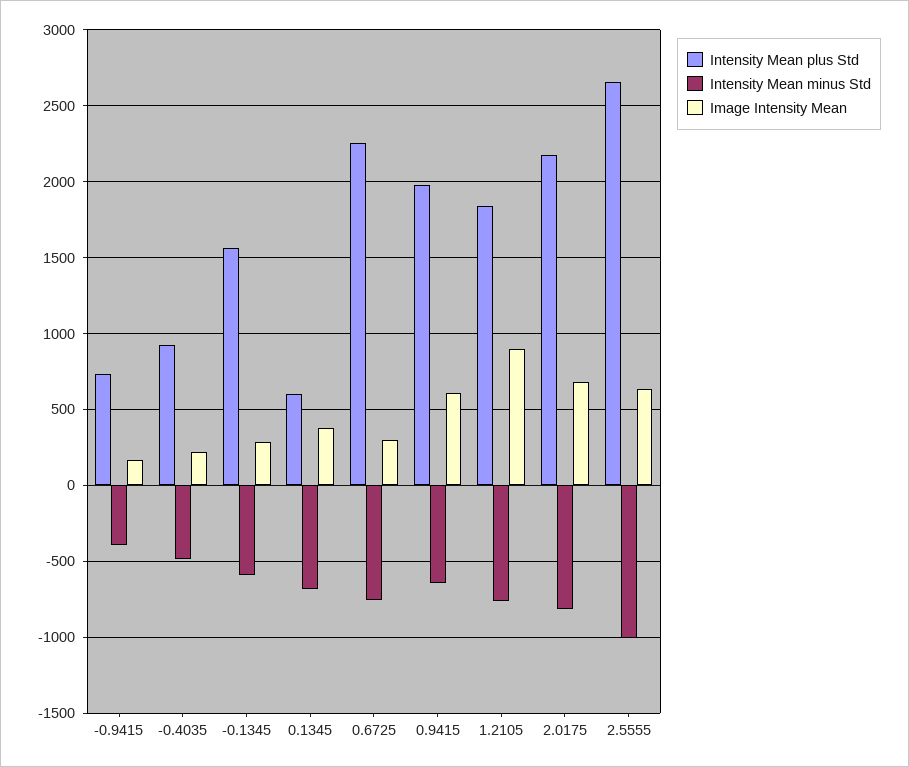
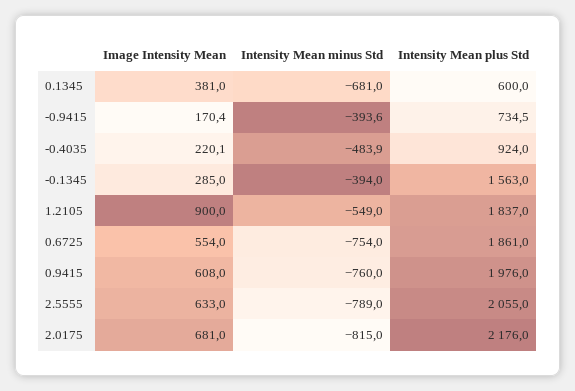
  {
    "Intensity Mean plus Std": {
      "-0.9415": 734.5,
      "-0.4035": 924,
      "-0.1345": 1563,
      "0.1345": 600,
-     "0.6725": 2250,
+     "0.6725": 1861,
      "0.9415": 1976,
      "1.2105": 1837,
      "2.0175": 2176,
-     "2.5555": 2650
+     "2.5555": 2055
    },
    "Intensity Mean minus Std": {
      "-0.9415": -393.6,
      "-0.4035": -483.9,
-     "-0.1345": -600,
+     "-0.1345": -394,
      "0.1345": -681,
      "0.6725": -754,
-     "0.9415": -650,
+     "0.9415": -760,
-     "1.2105": -750,
+     "1.2105": -549,
      "2.0175": -815,
-     "2.5555": -1000
+     "2.5555": -789
    },
    "Image Intensity Mean": {
      "-0.9415": 170.4,
      "-0.4035": 220.1,
      "-0.1345": 285,
      "0.1345": 381,
-     "0.6725": 300,
+     "0.6725": 554,
      "0.9415": 608,
      "1.2105": 900,
      "2.0175": 681,
      "2.5555": 633
    }
  }

